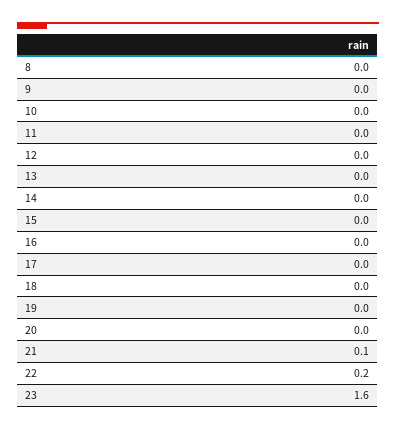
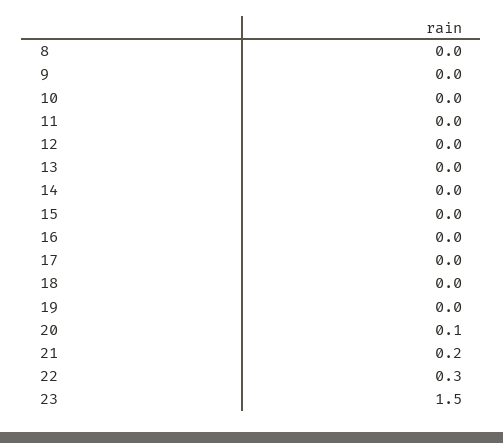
  {
    "8": 0,
    "9": 0,
    "10": 0,
    "11": 0,
    "12": 0,
    "13": 0,
    "14": 0,
    "15": 0,
    "16": 0,
    "17": 0,
    "18": 0,
    "19": 0,
-   "20": 0,
+   "20": 0.1,
-   "21": 0.1,
+   "21": 0.2,
-   "22": 0.2,
+   "22": 0.3,
-   "23": 1.6
+   "23": 1.5
  }

